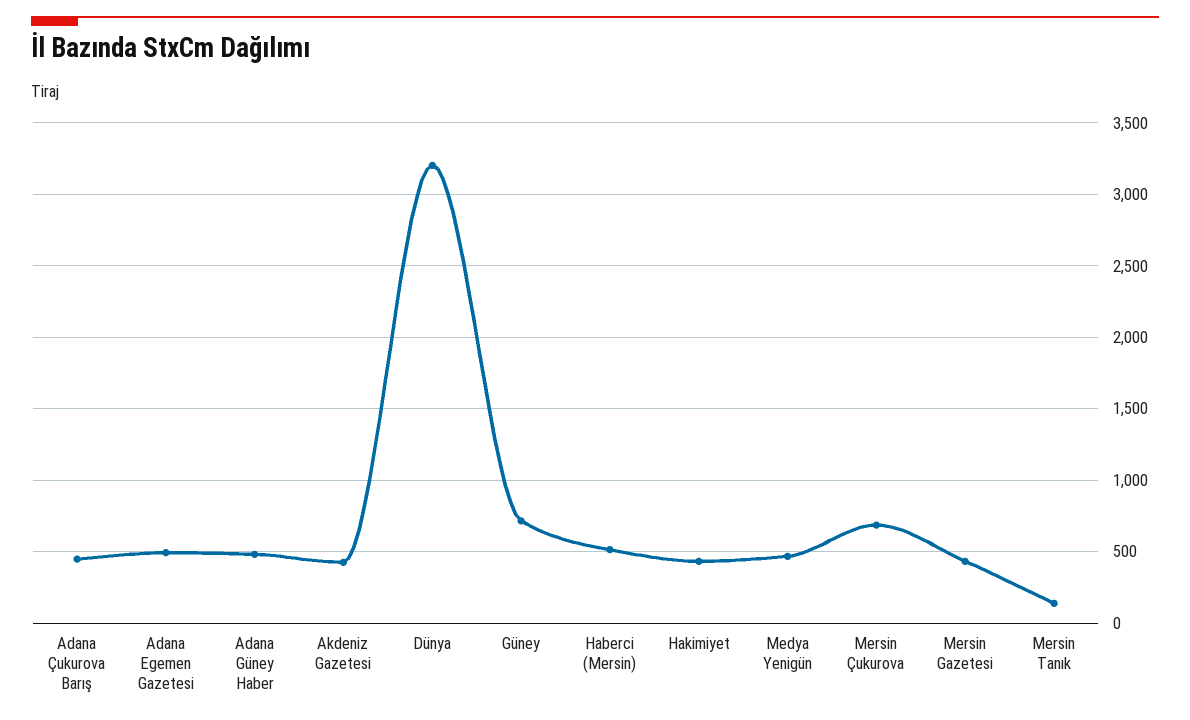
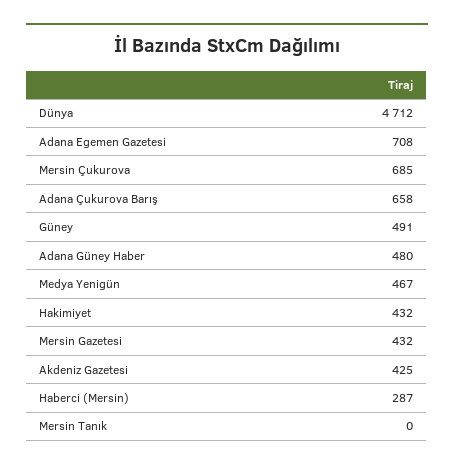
  {
-   "Adana Çukurova Barış": 450,
+   "Adana Çukurova Barış": 658,
-   "Adana Egemen Gazetesi": 500,
+   "Adana Egemen Gazetesi": 708,
    "Adana Güney Haber": 480,
    "Akdeniz Gazetesi": 425,
-   "Dünya": 3200,
+   "Dünya": 4712,
-   "Güney": 700,
+   "Güney": 491,
-   "Haberci (Mersin)": 500,
+   "Haberci (Mersin)": 287,
    "Hakimiyet": 432,
    "Medya Yenigün": 467,
    "Mersin Çukurova": 685,
    "Mersin Gazetesi": 432,
-   "Mersin Tanık": 150
+   "Mersin Tanık": 0
  }

